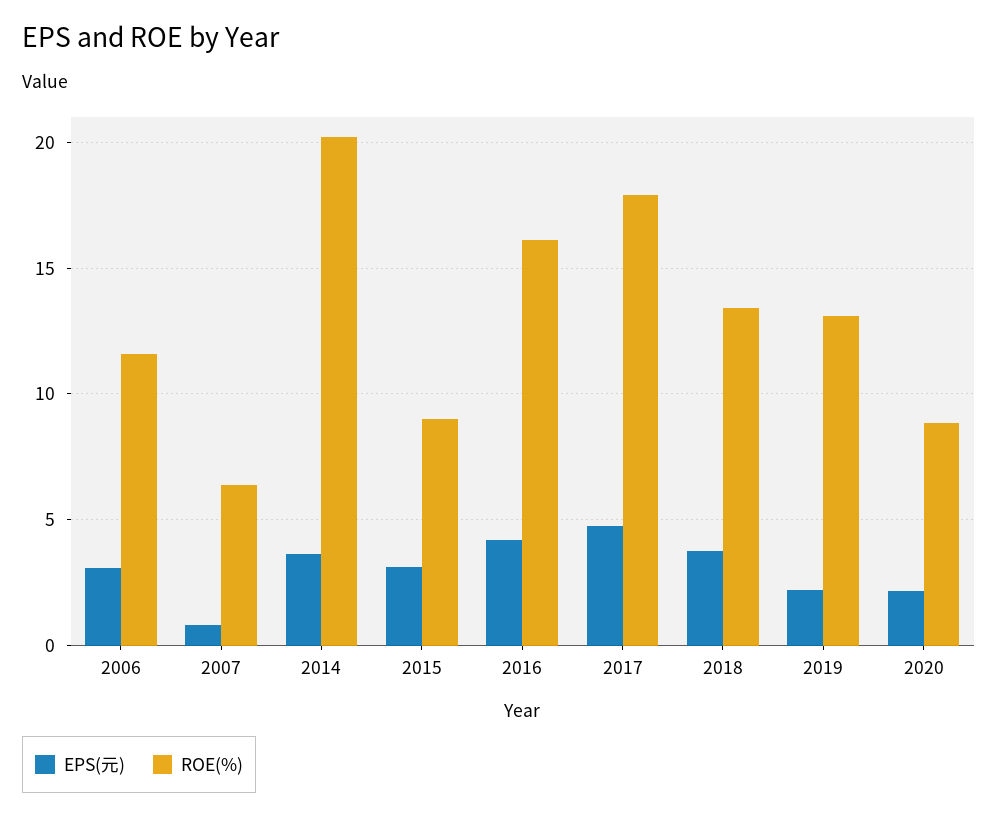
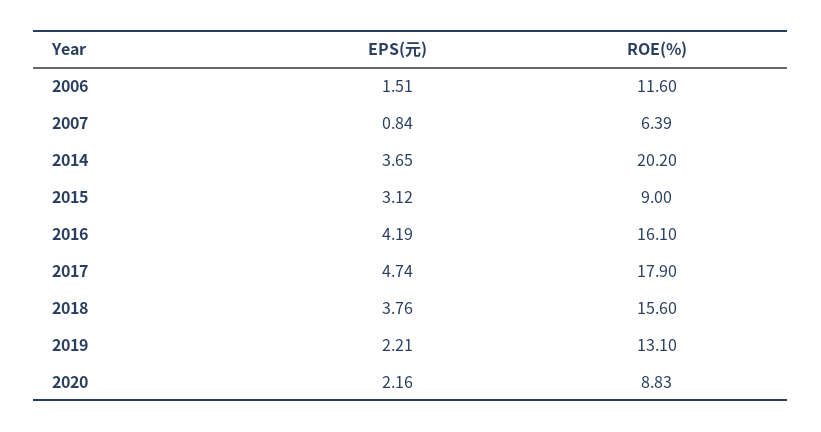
  {
    "EPS(元)": {
-     "2006": 3,
+     "2006": 1.51,
      "2007": 0.84,
      "2014": 3.65,
      "2015": 3.12,
      "2016": 4.19,
      "2017": 4.74,
      "2018": 3.76,
      "2019": 2.21,
      "2020": 2.16
    },
    "ROE(%)": {
      "2006": 11.6,
      "2007": 6.39,
      "2014": 20.2,
      "2015": 9,
      "2016": 16.1,
      "2017": 17.9,
-     "2018": 13.5,
+     "2018": 15.6,
      "2019": 13.1,
      "2020": 8.83
    }
  }

